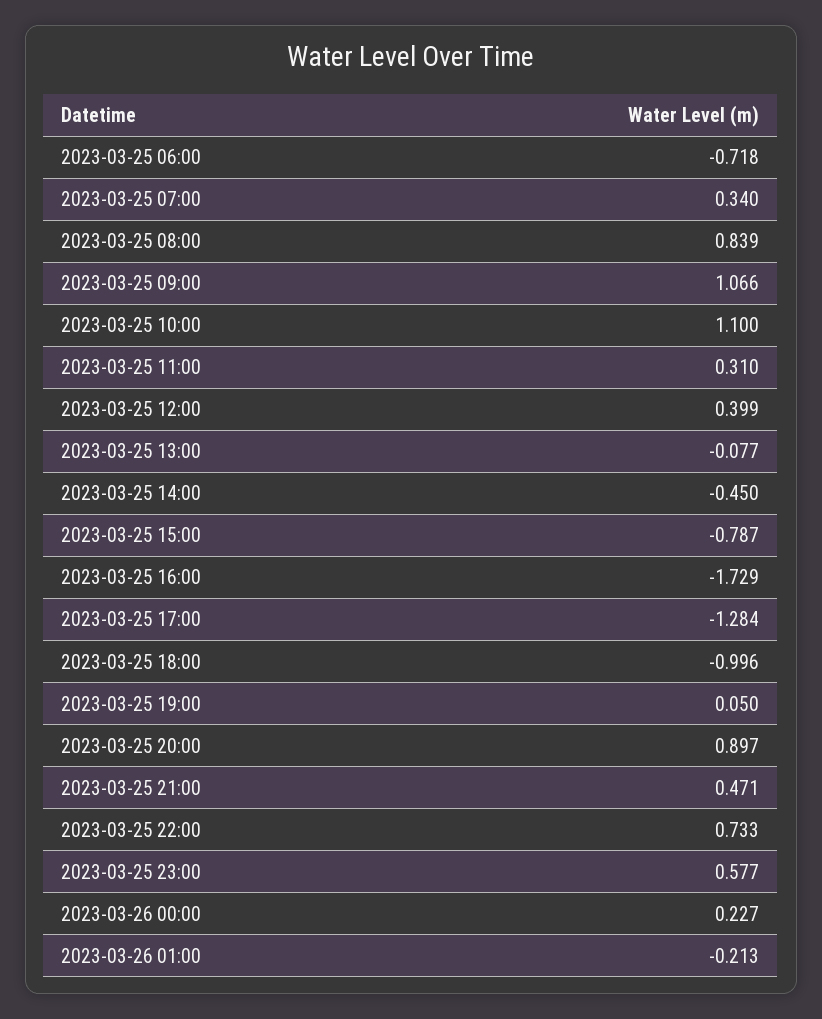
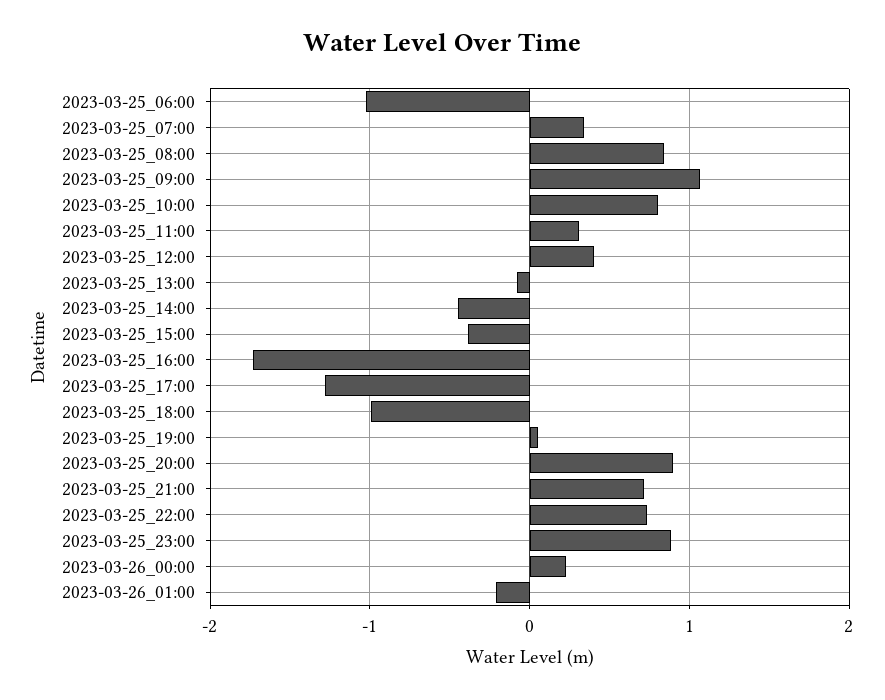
  {
-   "2023-03-25 06:00": -0.718,
+   "2023-03-25 06:00": -1,
    "2023-03-25 07:00": 0.34,
    "2023-03-25 08:00": 0.839,
    "2023-03-25 09:00": 1.066,
-   "2023-03-25 10:00": 1.1,
+   "2023-03-25 10:00": 0.8,
    "2023-03-25 11:00": 0.31,
    "2023-03-25 12:00": 0.399,
    "2023-03-25 13:00": -0.077,
    "2023-03-25 14:00": -0.45,
-   "2023-03-25 15:00": -0.787,
+   "2023-03-25 15:00": -0.4,
    "2023-03-25 16:00": -1.729,
    "2023-03-25 17:00": -1.284,
    "2023-03-25 18:00": -0.996,
    "2023-03-25 19:00": 0.05,
    "2023-03-25 20:00": 0.897,
-   "2023-03-25 21:00": 0.471,
+   "2023-03-25 21:00": 0.7,
    "2023-03-25 22:00": 0.733,
-   "2023-03-25 23:00": 0.577,
+   "2023-03-25 23:00": 0.9,
    "2023-03-26 00:00": 0.227,
    "2023-03-26 01:00": -0.213
  }

